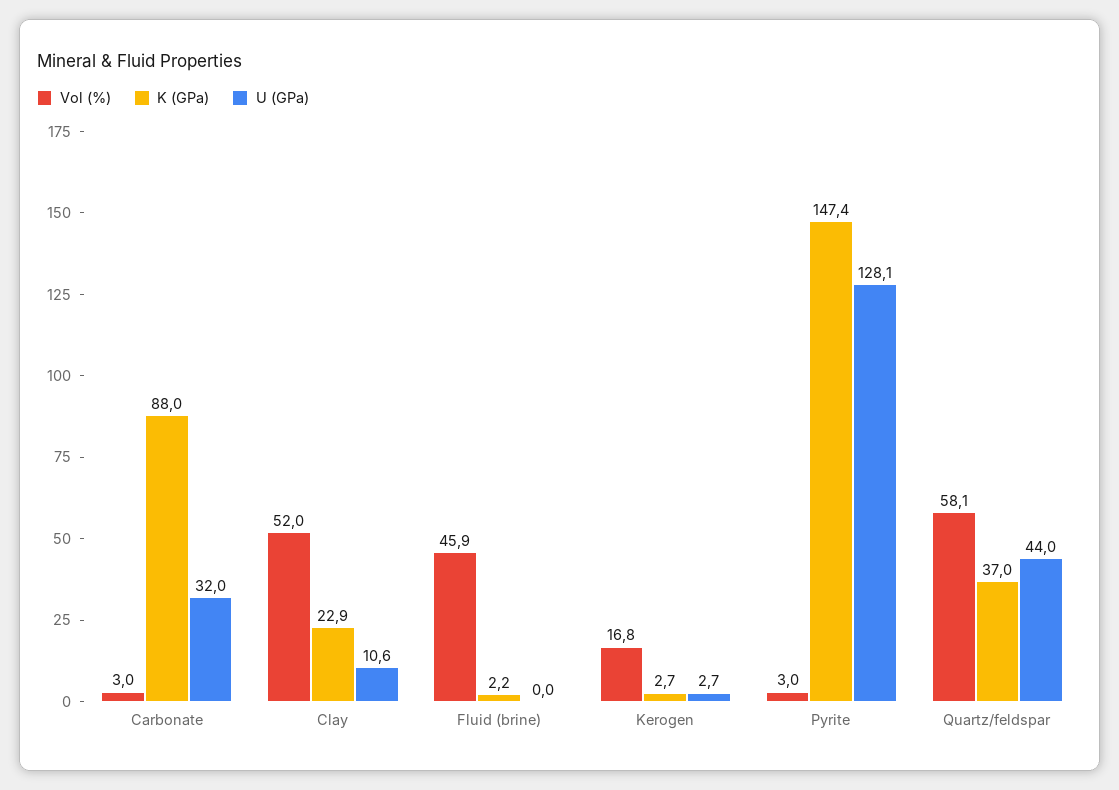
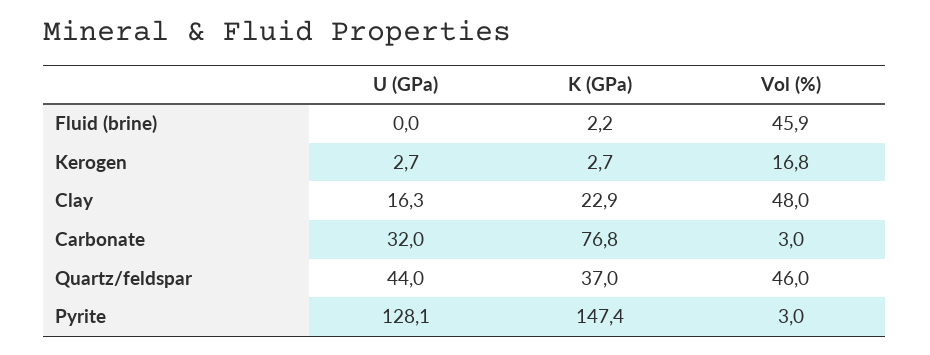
  {
    "Vol (%)": {
      "Carbonate": 3,
-     "Clay": 52,
+     "Clay": 48,
      "Fluid (brine)": 45.9,
      "Kerogen": 16.8,
      "Pyrite": 3,
-     "Quartz/feldspar": 58.1
+     "Quartz/feldspar": 46
    },
    "K (GPa)": {
-     "Carbonate": 88,
+     "Carbonate": 76.8,
      "Clay": 22.9,
      "Fluid (brine)": 2.2,
      "Kerogen": 2.7,
      "Pyrite": 147.4,
      "Quartz/feldspar": 37
    },
    "U (GPa)": {
      "Carbonate": 32,
-     "Clay": 10.6,
+     "Clay": 16.3,
      "Fluid (brine)": 0,
      "Kerogen": 2.7,
      "Pyrite": 128.1,
      "Quartz/feldspar": 44
    }
  }

